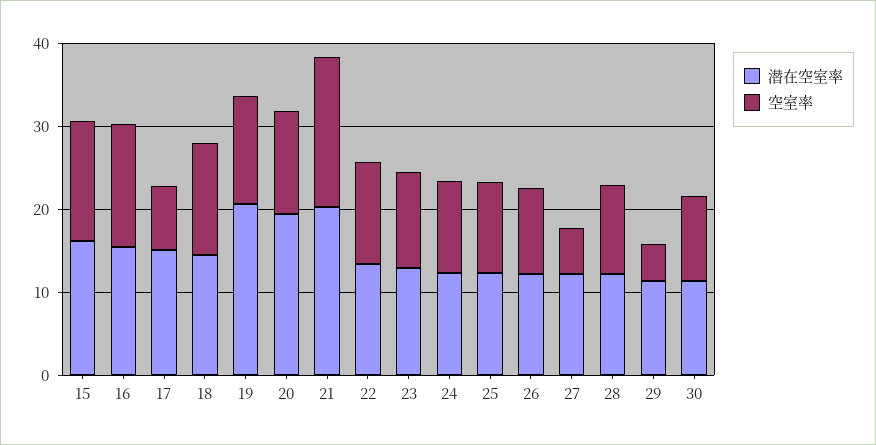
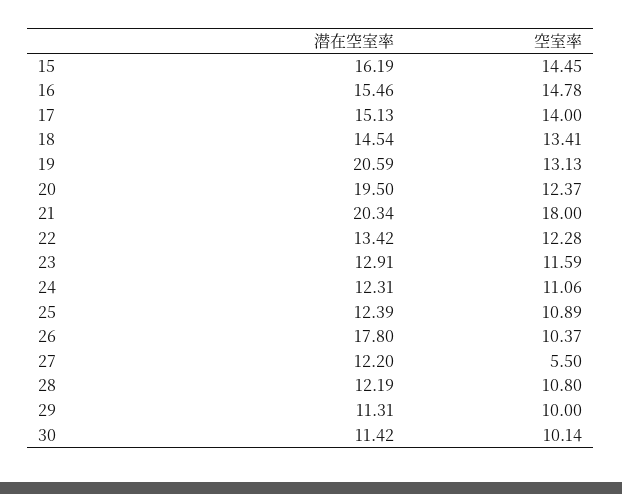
  {
    "潜在空室率": {
      "15": 16.19,
      "16": 15.46,
      "17": 15.13,
      "18": 14.54,
      "19": 20.59,
      "20": 19.5,
      "21": 20.34,
      "22": 13.42,
      "23": 12.91,
      "24": 12.31,
      "25": 12.39,
-     "26": 12,
+     "26": 17.8,
      "27": 12.2,
      "28": 12.19,
      "29": 11.31,
      "30": 11.42
    },
    "空室率": {
      "15": 14.45,
      "16": 14.78,
-     "17": 8,
+     "17": 14,
      "18": 13.41,
      "19": 13.13,
      "20": 12.37,
      "21": 18,
      "22": 12.28,
      "23": 11.59,
      "24": 11.06,
      "25": 10.89,
      "26": 10.37,
      "27": 5.5,
      "28": 10.8,
-     "29": 4,
+     "29": 10,
      "30": 10.14
    }
  }

